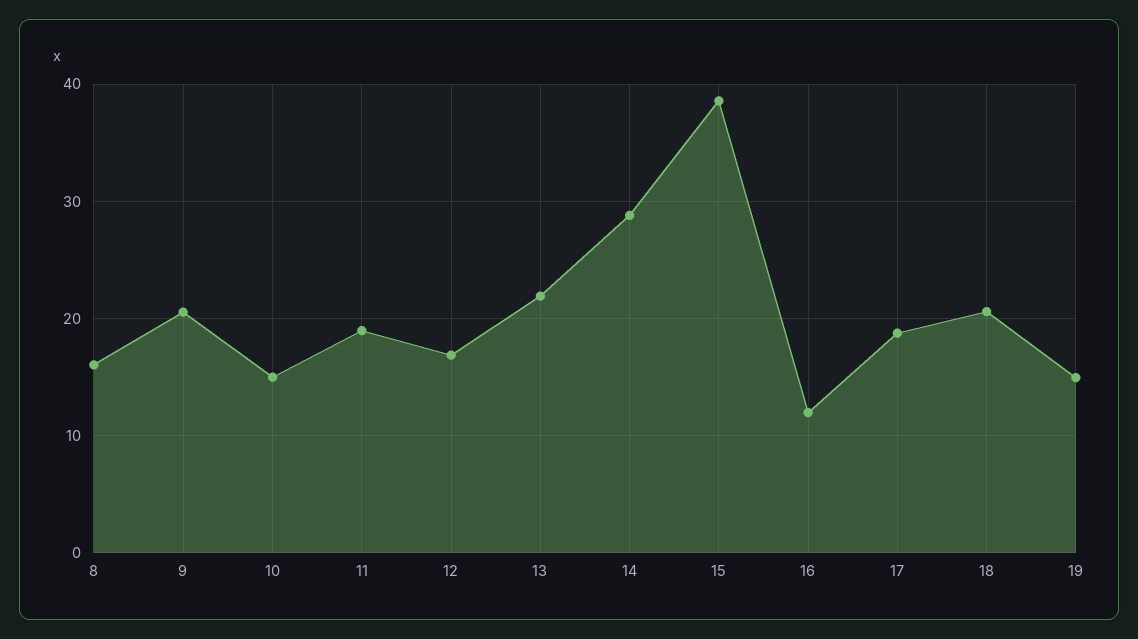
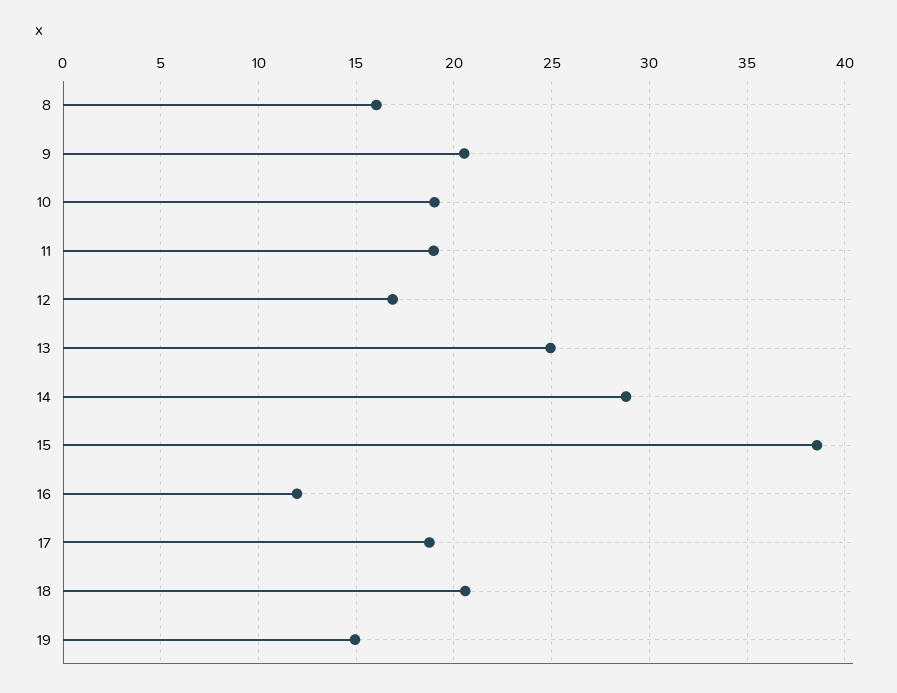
  {
    "8": 16,
    "9": 20.5,
-   "10": 15,
+   "10": 19,
    "11": 19,
    "12": 17,
-   "13": 22,
+   "13": 25,
    "14": 29,
    "15": 38.5,
    "16": 12,
    "17": 18.5,
    "18": 20.5,
    "19": 15
  }

